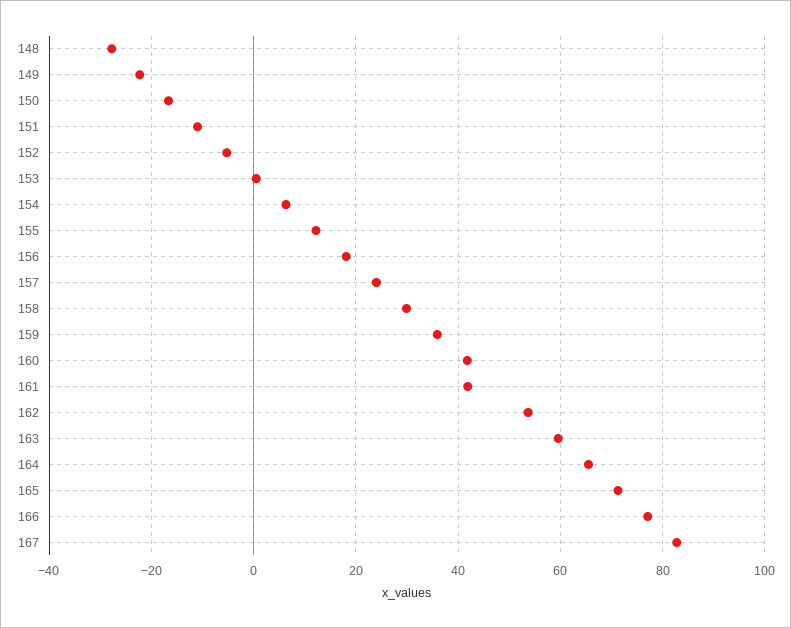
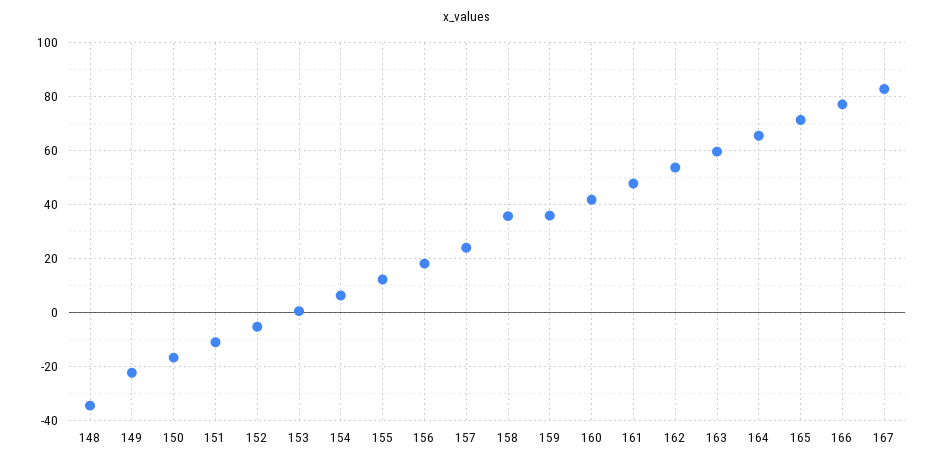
  {
-   "148": -28,
+   "148": -35,
    "149": -22,
    "150": -16,
    "151": -12,
    "152": -6,
    "153": 0,
    "154": 6,
    "155": 12,
    "156": 18,
    "157": 24,
-   "158": 30,
+   "158": 35,
    "159": 36,
    "160": 42,
-   "161": 42,
+   "161": 47.5,
    "162": 54,
    "163": 60,
    "164": 66,
    "165": 72,
    "166": 78,
    "167": 82
  }

